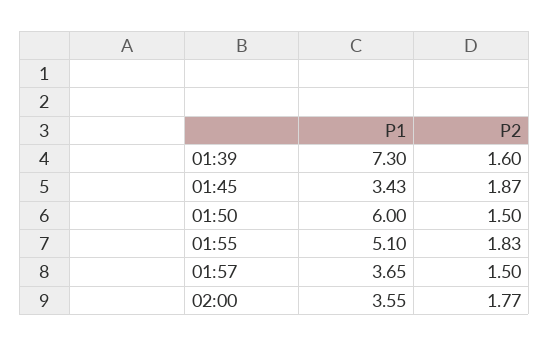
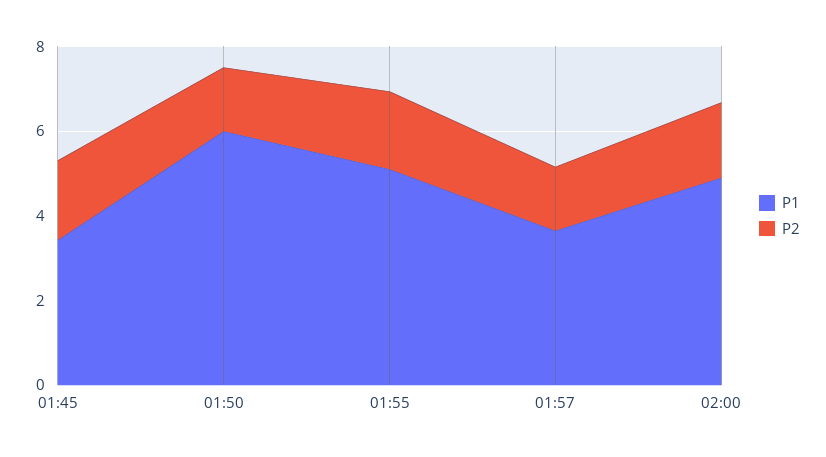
  {
    "P1": {
-     "01:39": 7.3,
      "01:45": 3.43,
      "01:50": 6,
      "01:55": 5.1,
      "01:57": 3.65,
-     "02:00": 3.55
+     "02:00": 5
    },
    "P2": {
-     "01:39": 1.6,
      "01:45": 1.87,
      "01:50": 1.5,
      "01:55": 1.83,
      "01:57": 1.5,
      "02:00": 1.77
    }
  }

